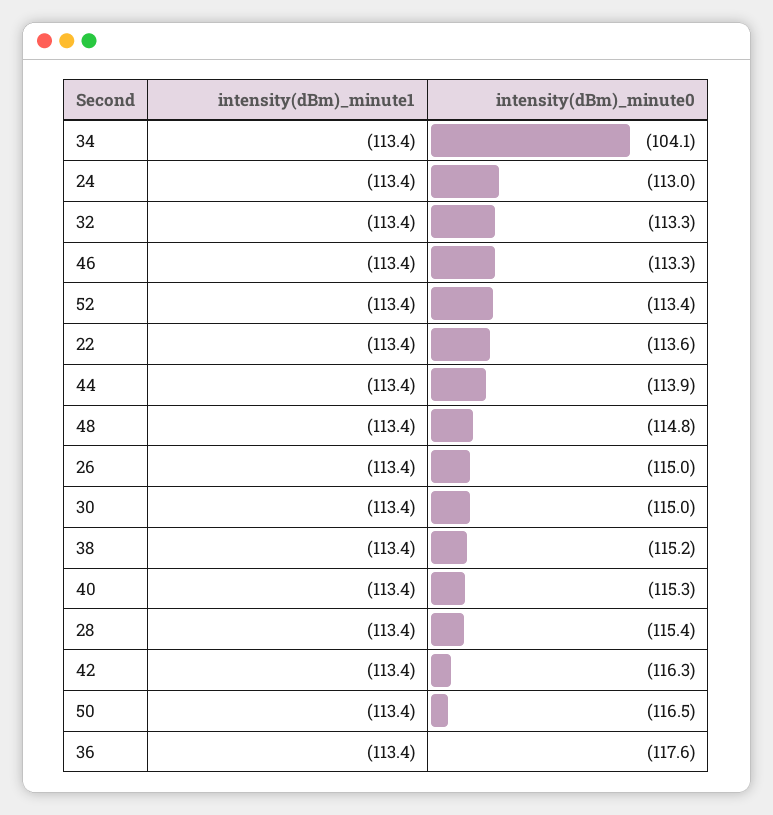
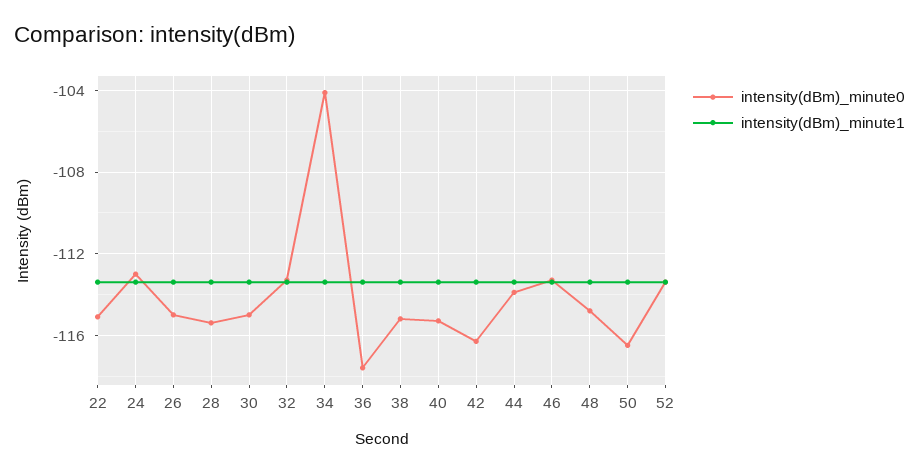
  {
    "intensity(dBm)_minute1": {
      "34": -113.4,
      "24": -113.4,
      "32": -113.4,
      "46": -113.4,
      "52": -113.4,
      "22": -113.4,
      "44": -113.4,
      "48": -113.4,
      "26": -113.4,
      "30": -113.4,
      "38": -113.4,
      "40": -113.4,
      "28": -113.4,
      "42": -113.4,
      "50": -113.4,
      "36": -113.4
    },
    "intensity(dBm)_minute0": {
      "34": -104.1,
      "24": -113,
      "32": -113.3,
      "46": -113.3,
      "52": -113.4,
-     "22": -113.6,
+     "22": -115,
      "44": -113.9,
      "48": -114.8,
      "26": -115,
      "30": -115,
      "38": -115.2,
      "40": -115.3,
      "28": -115.4,
      "42": -116.3,
      "50": -116.5,
      "36": -117.6
    }
  }

